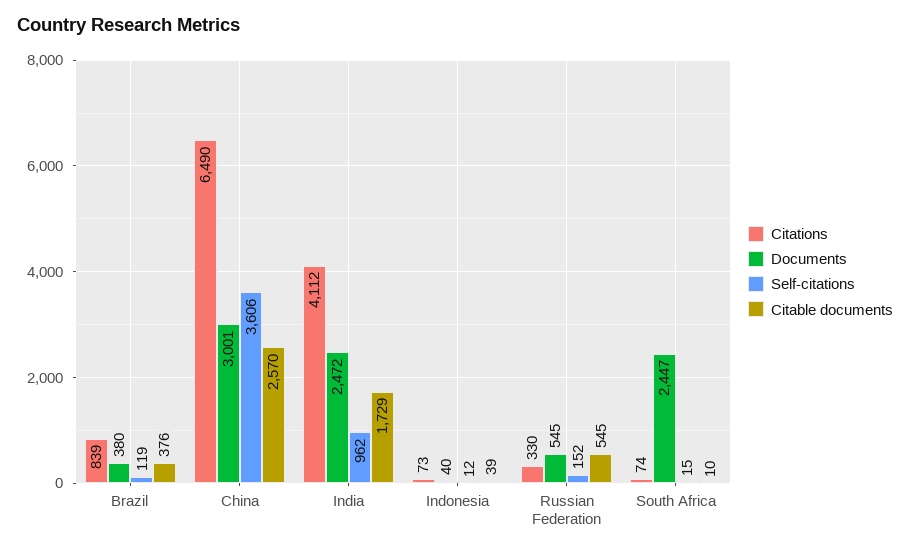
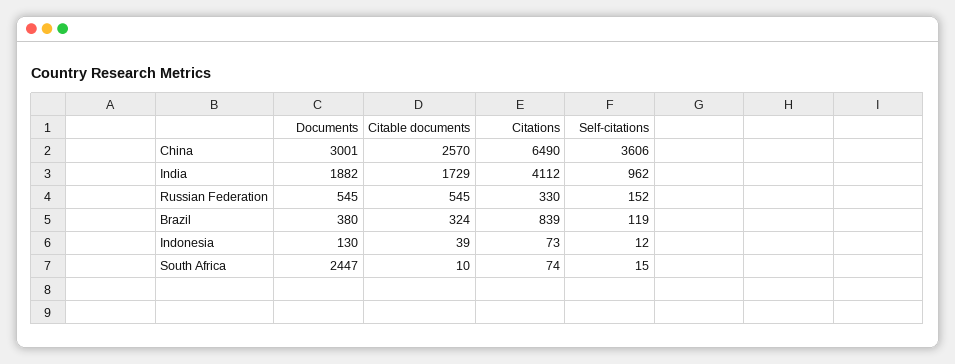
  {
    "Citations": {
      "Brazil": 839,
      "China": 6490,
      "India": 4112,
      "Indonesia": 73,
      "Russian Federation": 330,
      "South Africa": 74
    },
    "Documents": {
      "Brazil": 380,
      "China": 3001,
-     "India": 2472,
+     "India": 1882,
-     "Indonesia": 40,
+     "Indonesia": 130,
      "Russian Federation": 545,
      "South Africa": 2447
    },
    "Self-citations": {
      "Brazil": 119,
      "China": 3606,
      "India": 962,
      "Indonesia": 12,
      "Russian Federation": 152,
      "South Africa": 15
    },
    "Citable documents": {
-     "Brazil": 376,
+     "Brazil": 324,
      "China": 2570,
      "India": 1729,
      "Indonesia": 39,
      "Russian Federation": 545,
      "South Africa": 10
    }
  }

